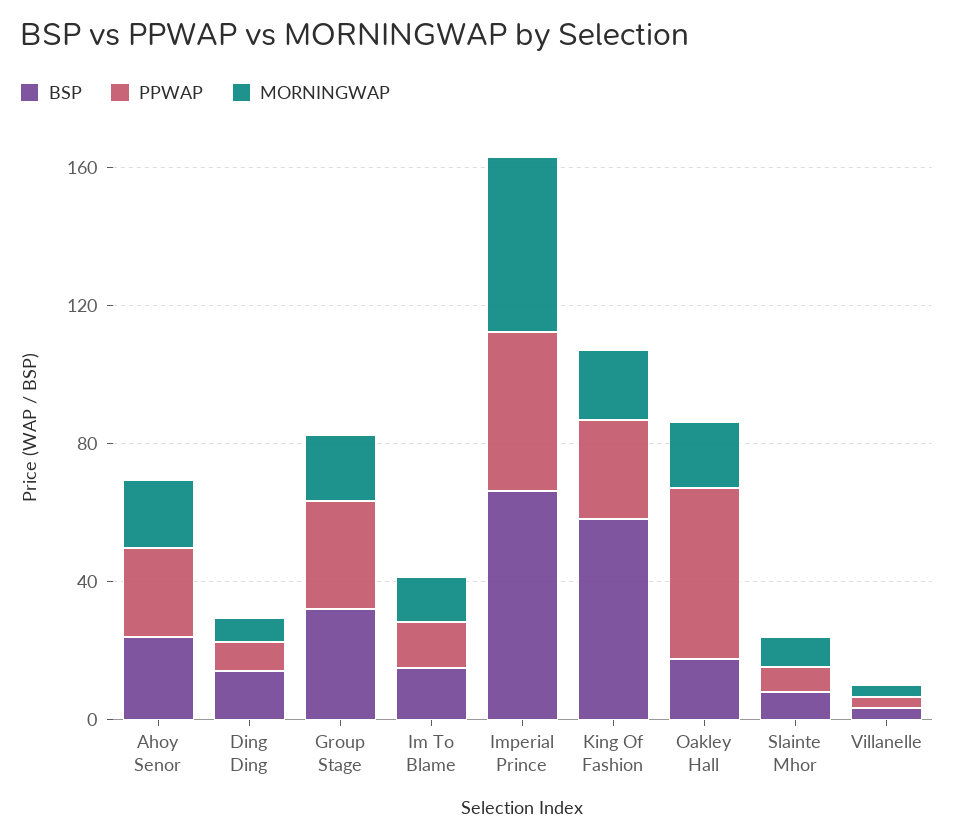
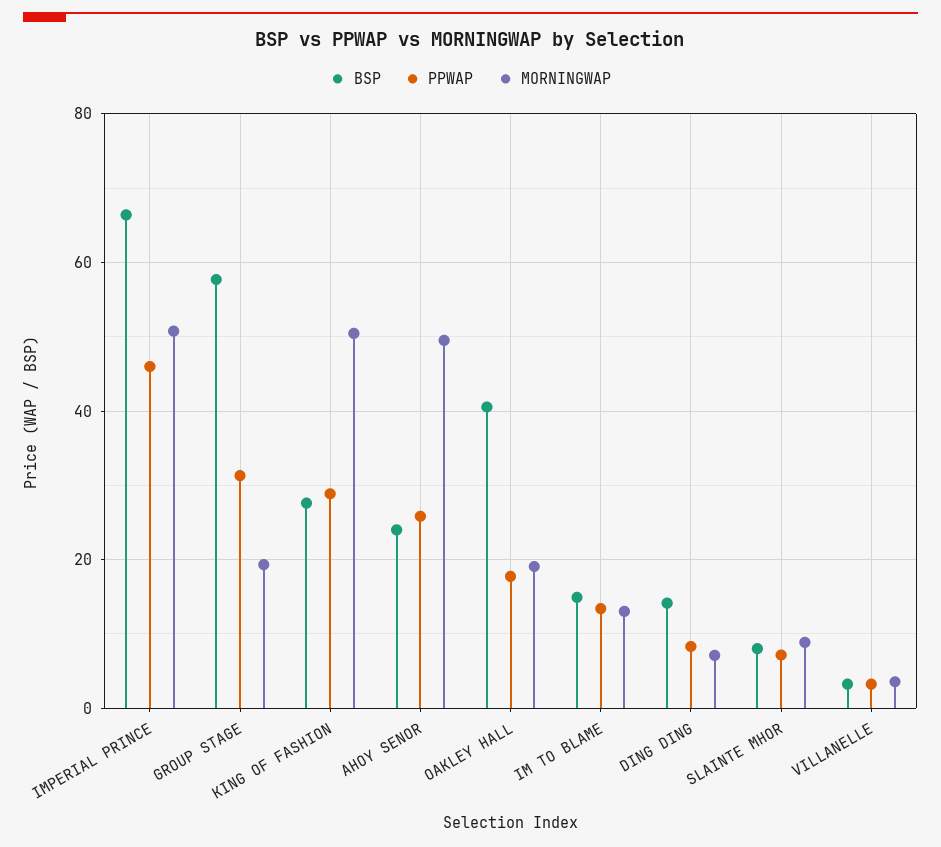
  {
    "BSP": {
      "Ahoy Senor": 24,
      "Ding Ding": 14,
-     "Group Stage": 30,
+     "Group Stage": 58,
      "Im To Blame": 14,
      "Imperial Prince": 66,
-     "King Of Fashion": 60,
+     "King Of Fashion": 28,
-     "Oakley Hall": 20,
+     "Oakley Hall": 40,
      "Slainte Mhor": 8,
      "Villanelle": 4
    },
    "PPWAP": {
      "Ahoy Senor": 26,
      "Ding Ding": 8,
      "Group Stage": 32,
      "Im To Blame": 14,
      "Imperial Prince": 46,
      "King Of Fashion": 28,
-     "Oakley Hall": 50,
+     "Oakley Hall": 18,
      "Slainte Mhor": 8,
      "Villanelle": 4
    },
    "MORNINGWAP": {
-     "Ahoy Senor": 20,
+     "Ahoy Senor": 50,
      "Ding Ding": 8,
      "Group Stage": 20,
      "Im To Blame": 14,
      "Imperial Prince": 50,
-     "King Of Fashion": 20,
+     "King Of Fashion": 50,
      "Oakley Hall": 20,
      "Slainte Mhor": 8,
      "Villanelle": 4
    }
  }

